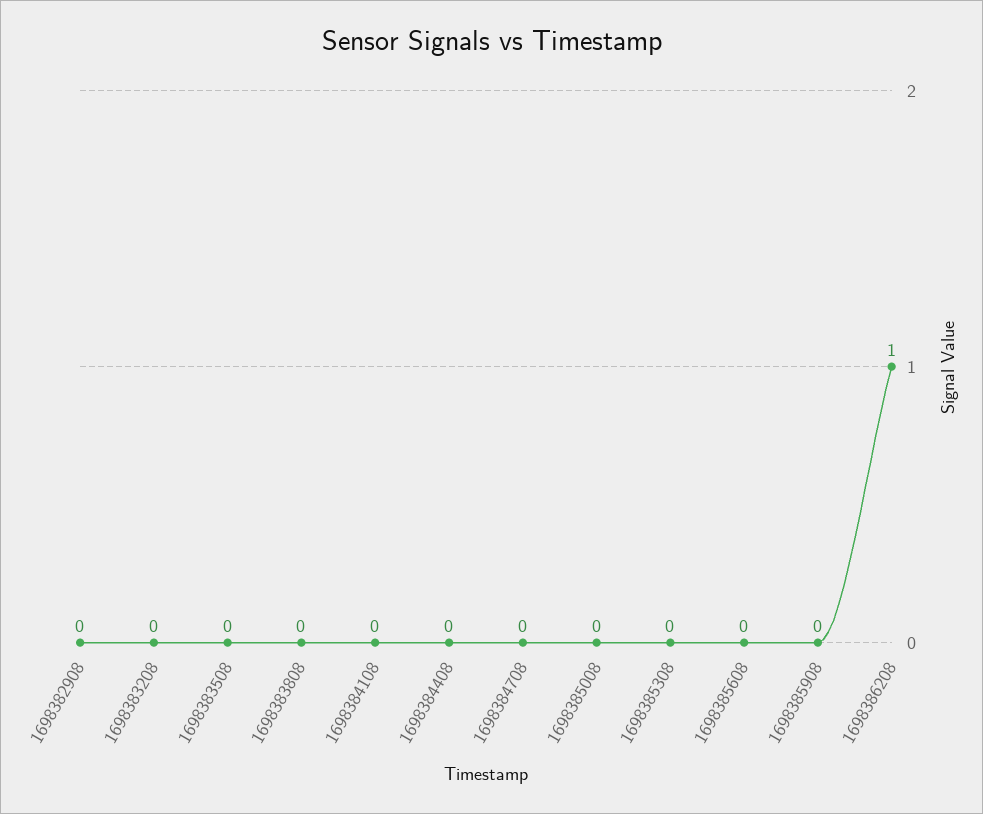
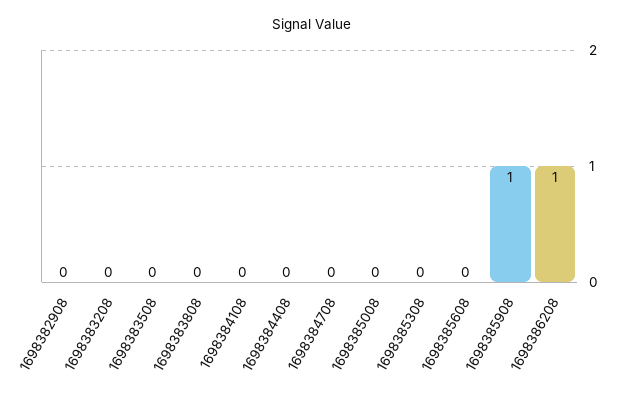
  {
    "1698382908": 0,
    "1698383208": 0,
    "1698383508": 0,
    "1698383808": 0,
    "1698384108": 0,
    "1698384408": 0,
    "1698384708": 0,
    "1698385008": 0,
    "1698385308": 0,
    "1698385608": 0,
-   "1698385908": 0,
+   "1698385908": 1,
    "1698386208": 1
  }

